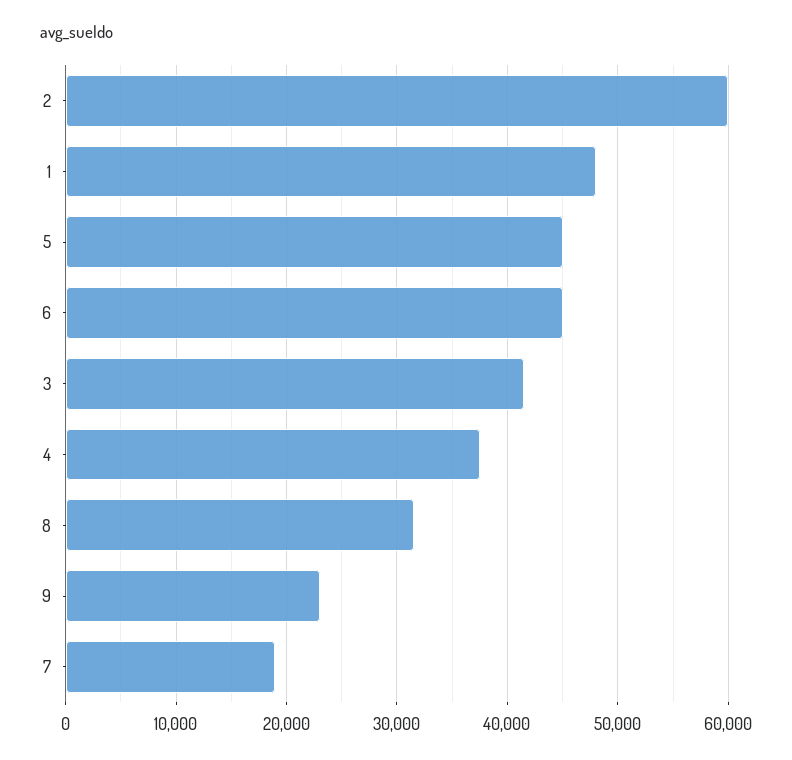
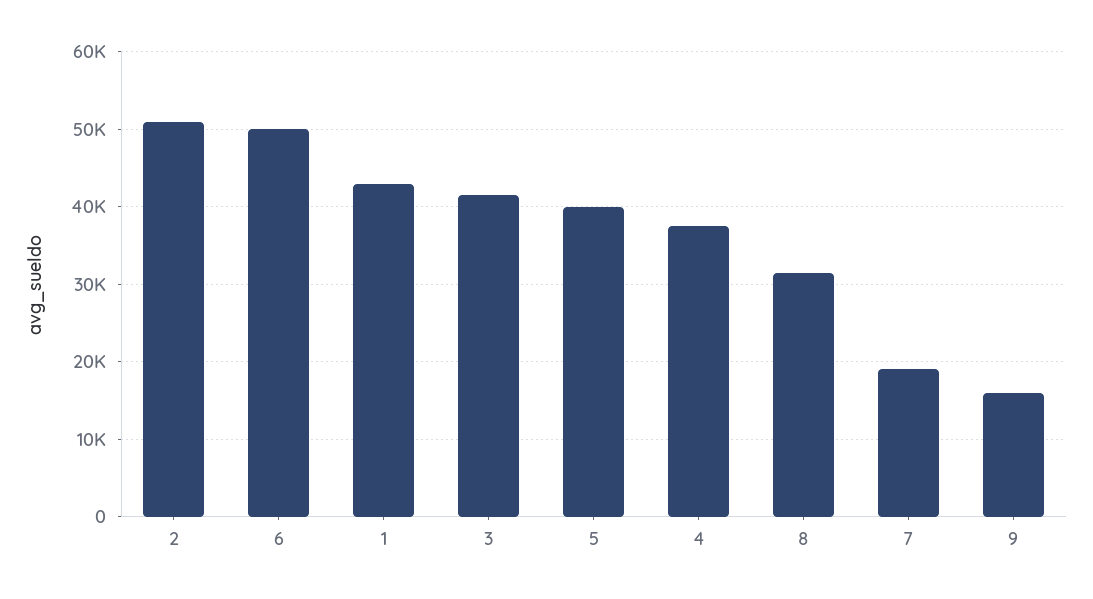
  {
-   "2": 60000,
+   "2": 51000,
-   "1": 48000,
+   "1": 43000,
-   "5": 45000,
+   "5": 40000,
-   "6": 45000,
+   "6": 50000,
    "3": 41000,
    "4": 38000,
    "8": 32000,
-   "9": 23000,
+   "9": 16000,
    "7": 19000
  }

